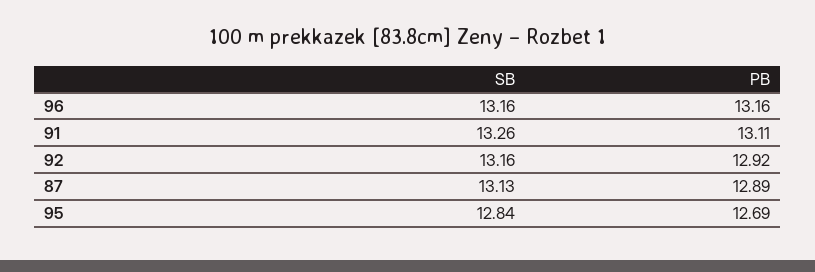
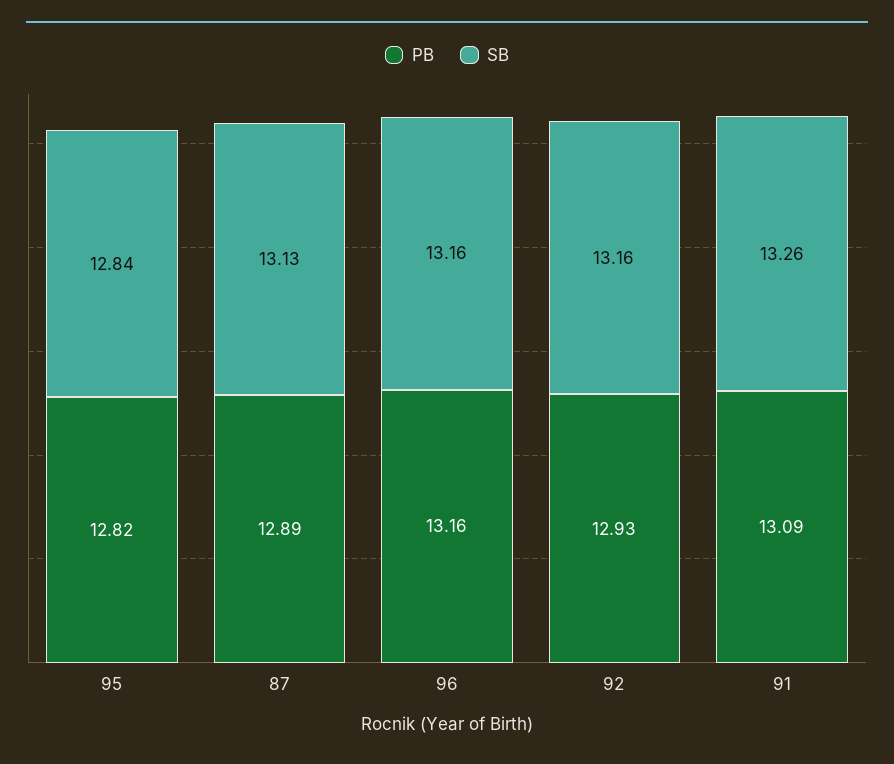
  {
    "SB": {
      "96": 13.16,
      "91": 13.26,
      "92": 13.16,
      "87": 13.13,
      "95": 12.84
    },
    "PB": {
      "96": 13.16,
-     "91": 13.11,
+     "91": 13.09,
-     "92": 12.92,
+     "92": 12.93,
      "87": 12.89,
-     "95": 12.69
+     "95": 12.82
    }
  }

